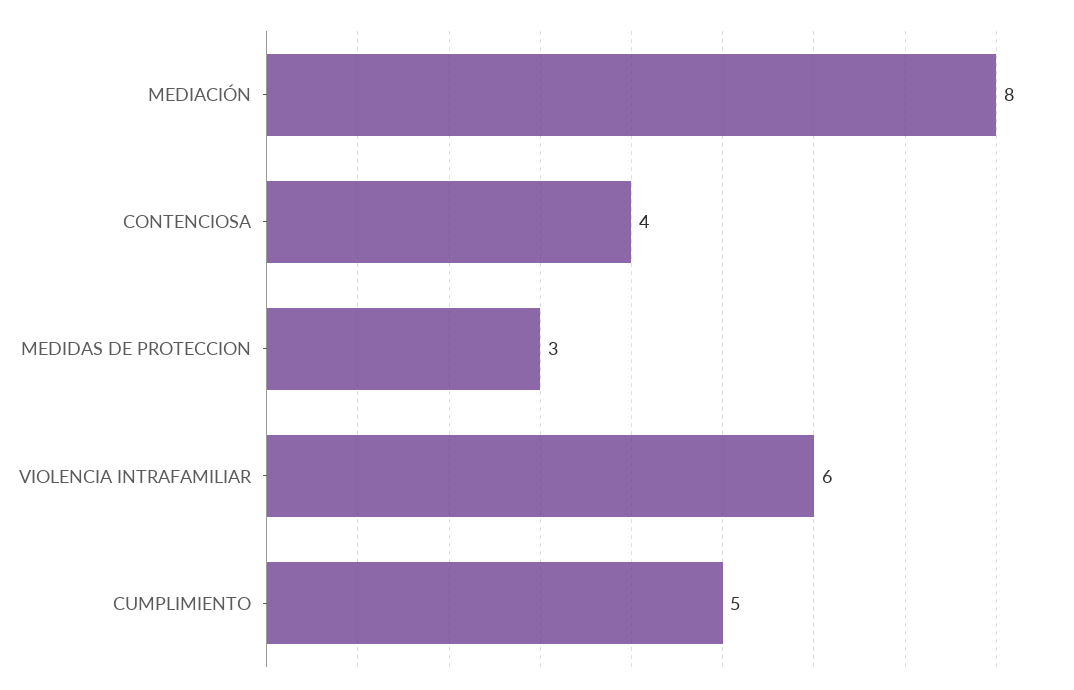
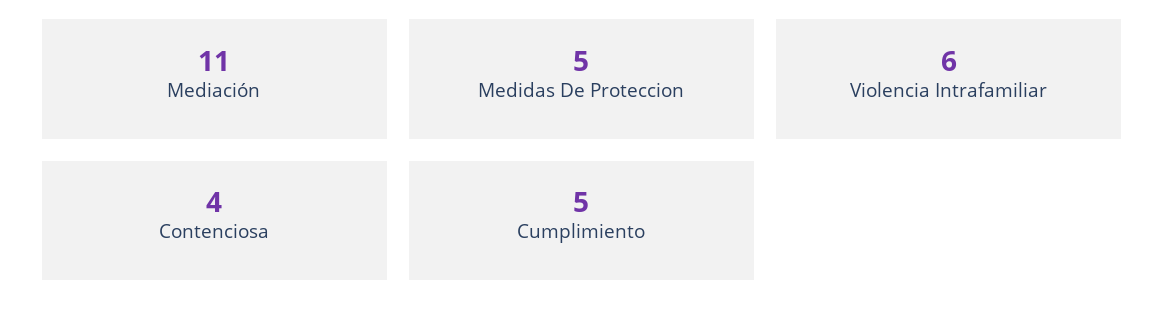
  {
-   "MEDIACIÓN": 8,
+   "MEDIACIÓN": 11,
    "CONTENCIOSA": 4,
-   "MEDIDAS DE PROTECCION": 3,
+   "MEDIDAS DE PROTECCION": 5,
    "VIOLENCIA INTRAFAMILIAR": 6,
    "CUMPLIMIENTO": 5
  }

